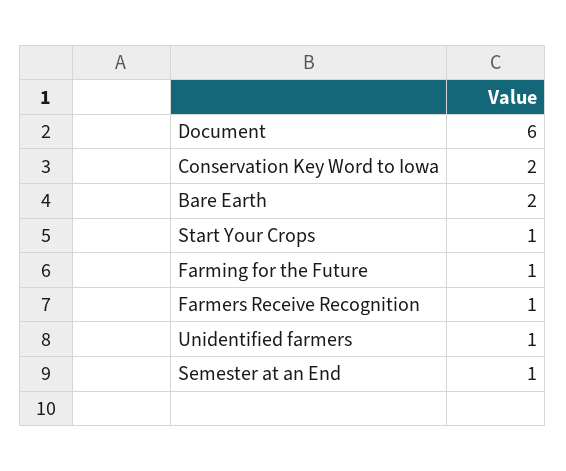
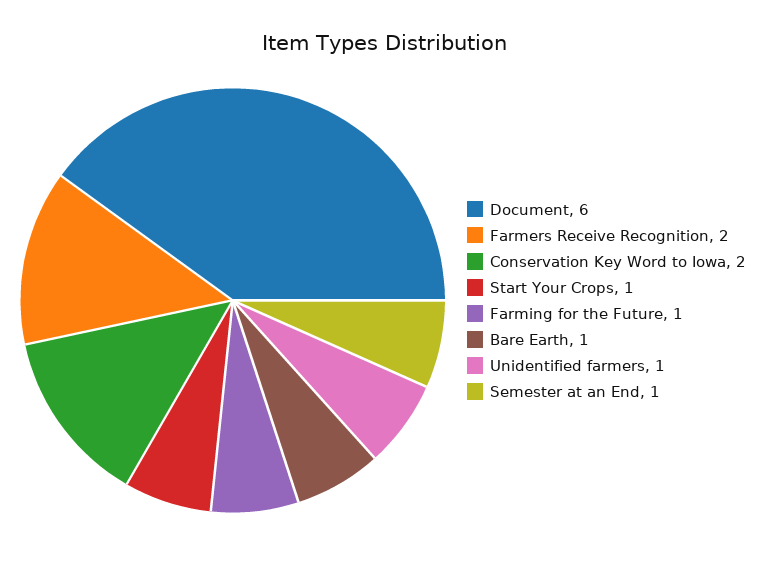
  {
    "Document": 6,
    "Conservation Key Word to Iowa": 2,
-   "Bare Earth": 2,
+   "Bare Earth": 1,
    "Start Your Crops": 1,
    "Farming for the Future": 1,
-   "Farmers Receive Recognition": 1,
+   "Farmers Receive Recognition": 2,
    "Unidentified farmers": 1,
    "Semester at an End": 1
  }

